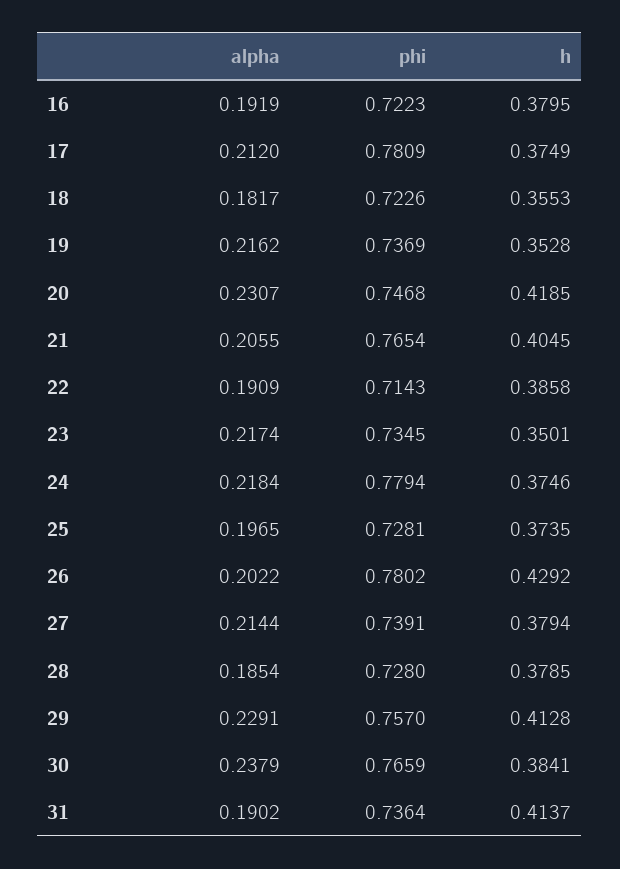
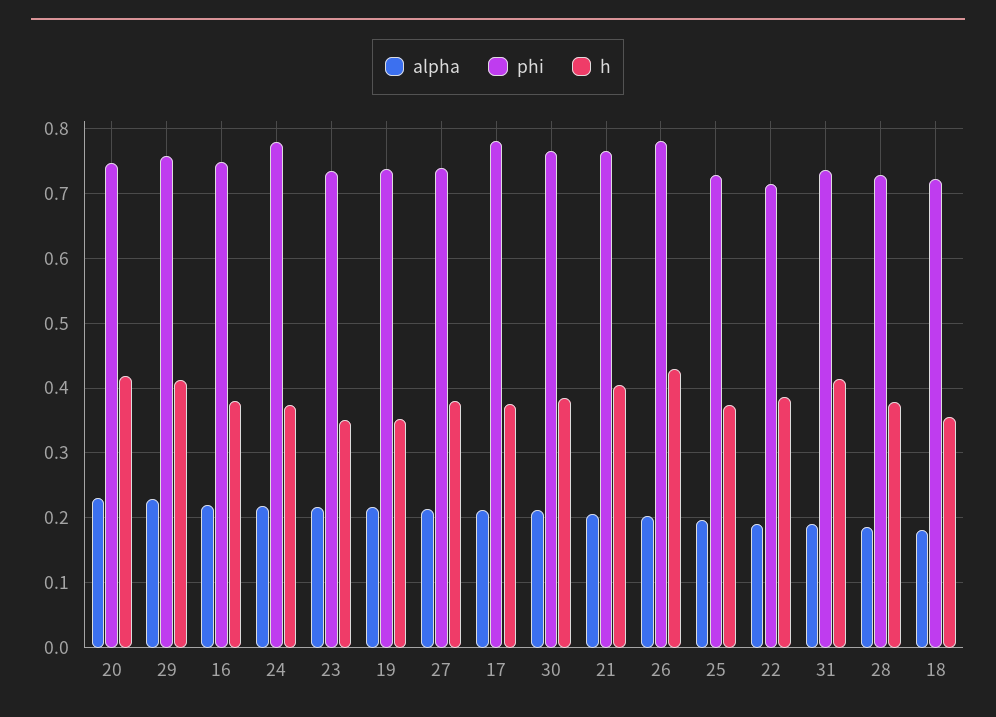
  {
    "alpha": {
-     "16": 0.1919,
+     "16": 0.22,
      "17": 0.212,
      "18": 0.1817,
      "19": 0.2162,
      "20": 0.2307,
      "21": 0.2055,
      "22": 0.1909,
      "23": 0.2174,
      "24": 0.2184,
      "25": 0.1965,
      "26": 0.2022,
      "27": 0.2144,
      "28": 0.1854,
      "29": 0.2291,
-     "30": 0.2379,
+     "30": 0.21,
      "31": 0.1902
    },
    "phi": {
-     "16": 0.7223,
+     "16": 0.75,
      "17": 0.7809,
      "18": 0.7226,
      "19": 0.7369,
      "20": 0.7468,
      "21": 0.7654,
      "22": 0.7143,
      "23": 0.7345,
      "24": 0.7794,
      "25": 0.7281,
      "26": 0.7802,
      "27": 0.7391,
      "28": 0.728,
      "29": 0.757,
      "30": 0.7659,
      "31": 0.7364
    },
    "h": {
      "16": 0.3795,
      "17": 0.3749,
      "18": 0.3553,
      "19": 0.3528,
      "20": 0.4185,
      "21": 0.4045,
      "22": 0.3858,
      "23": 0.3501,
      "24": 0.3746,
      "25": 0.3735,
      "26": 0.4292,
      "27": 0.3794,
      "28": 0.3785,
      "29": 0.4128,
      "30": 0.3841,
      "31": 0.4137
    }
  }

